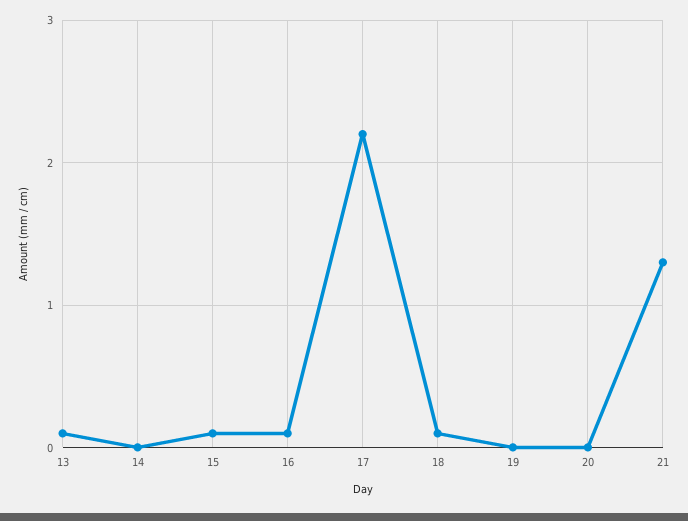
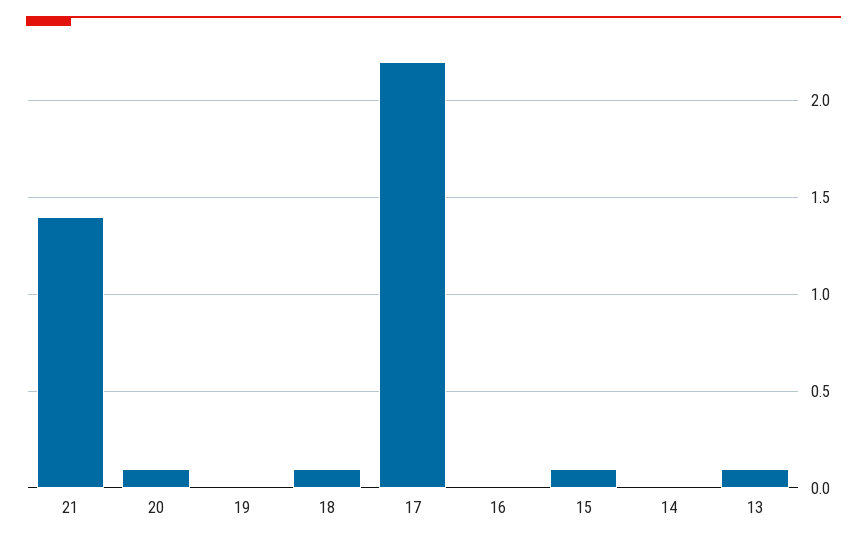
  {
    "13": 0.1,
    "14": 0,
    "15": 0.1,
-   "16": 0.1,
+   "16": 0,
    "17": 2.2,
    "18": 0.1,
    "19": 0,
-   "20": 0,
+   "20": 0.1,
-   "21": 1.3
+   "21": 1.4
  }

